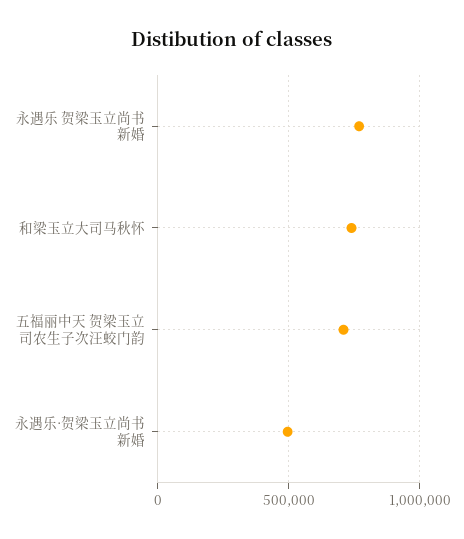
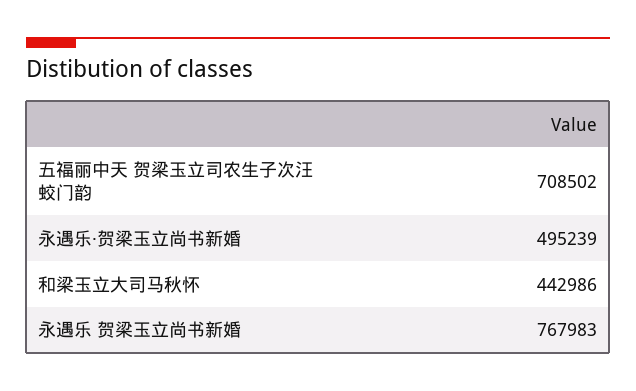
  {
    "永遇乐 贺梁玉立尚书新婚": 767983,
-   "和梁玉立大司马秋怀": 750000,
+   "和梁玉立大司马秋怀": 442986,
    "五福丽中天 贺梁玉立司农生子次汪蛟门韵": 708502,
    "永遇乐·贺梁玉立尚书新婚": 495239
  }

